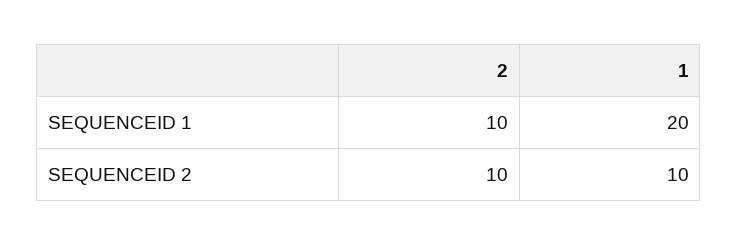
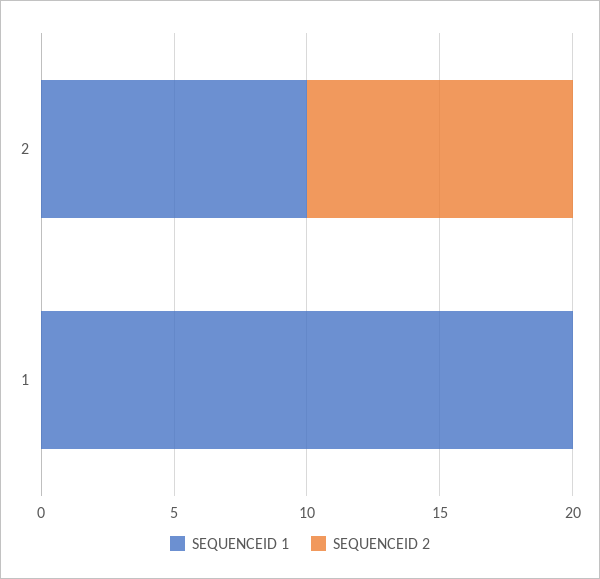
  {
    "SEQUENCEID 1": {
      "2": 10,
      "1": 20
    },
    "SEQUENCEID 2": {
      "2": 10,
-     "1": 10
+     "1": 0
    }
  }

